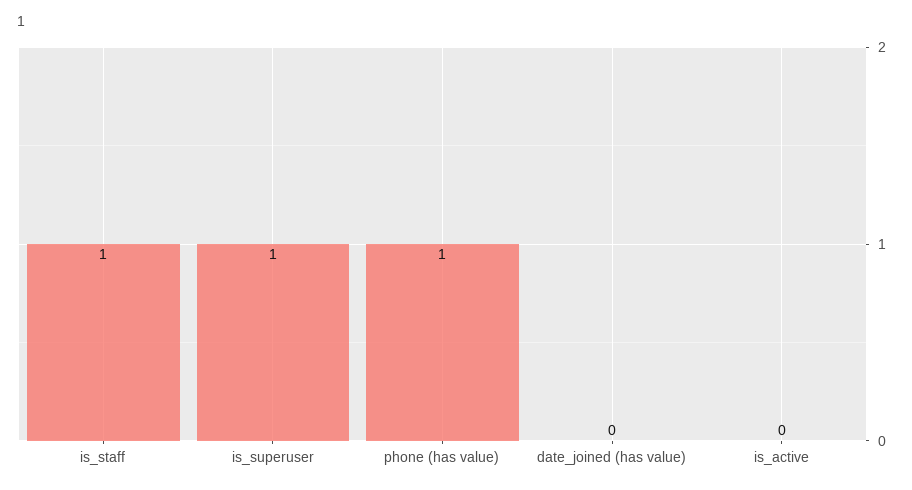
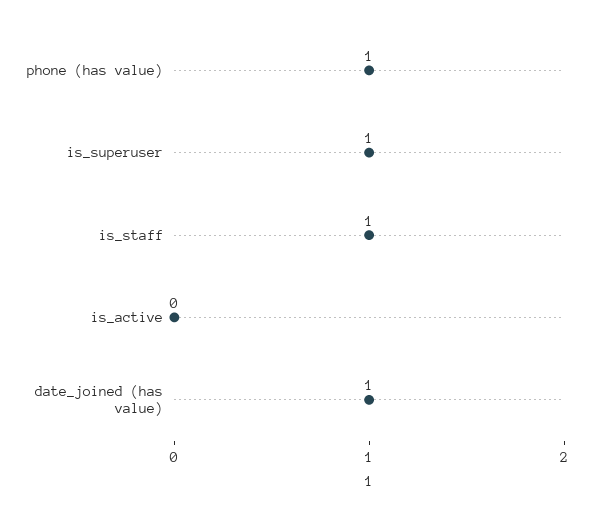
  {
    "is_staff": 1,
    "is_superuser": 1,
    "phone (has value)": 1,
-   "date_joined (has value)": 0,
+   "date_joined (has value)": 1,
    "is_active": 0
  }

